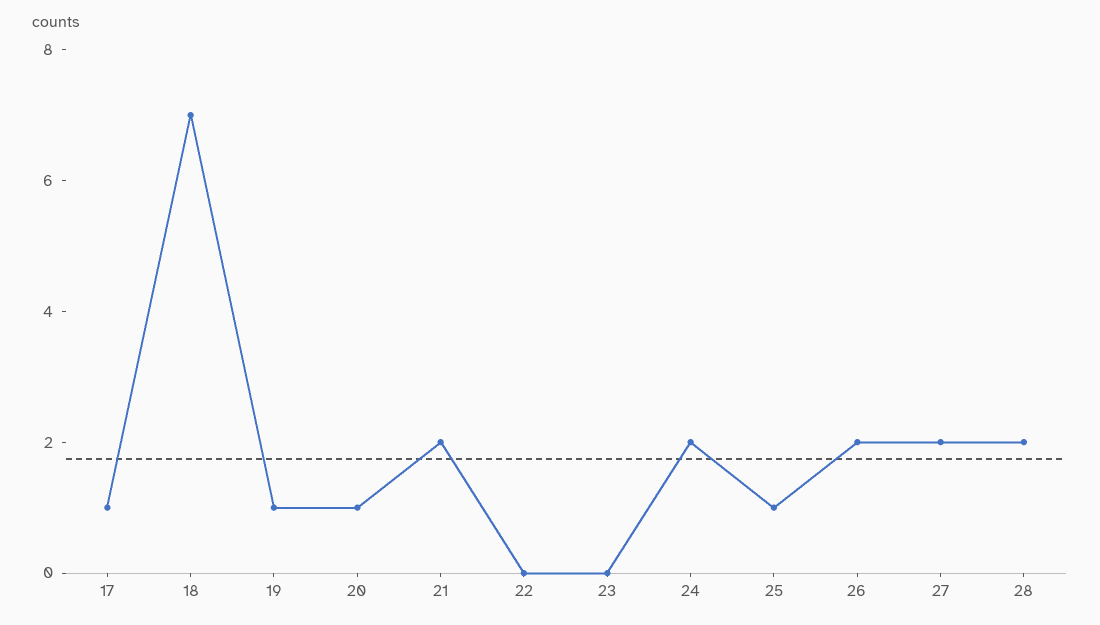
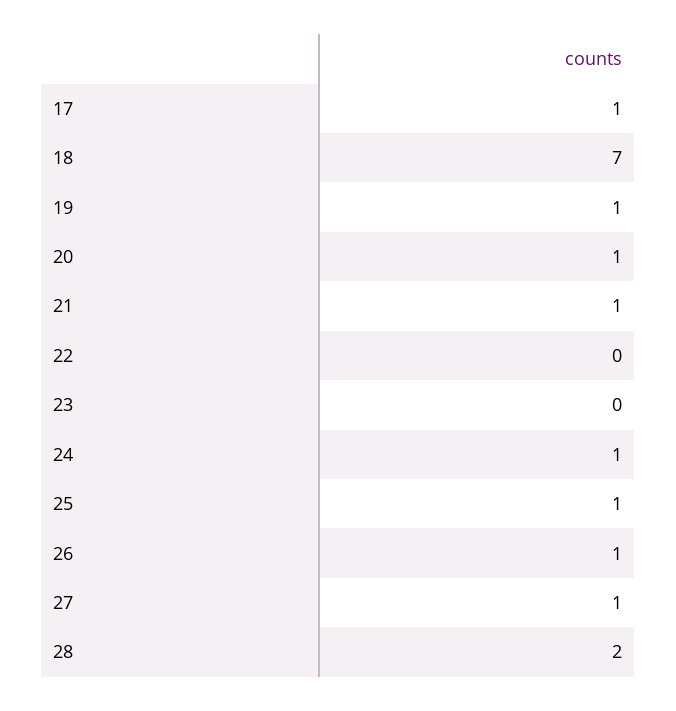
  {
    "17": 1,
    "18": 7,
    "19": 1,
    "20": 1,
-   "21": 2,
+   "21": 1,
    "22": 0,
    "23": 0,
-   "24": 2,
+   "24": 1,
    "25": 1,
-   "26": 2,
+   "26": 1,
-   "27": 2,
+   "27": 1,
    "28": 2
  }

